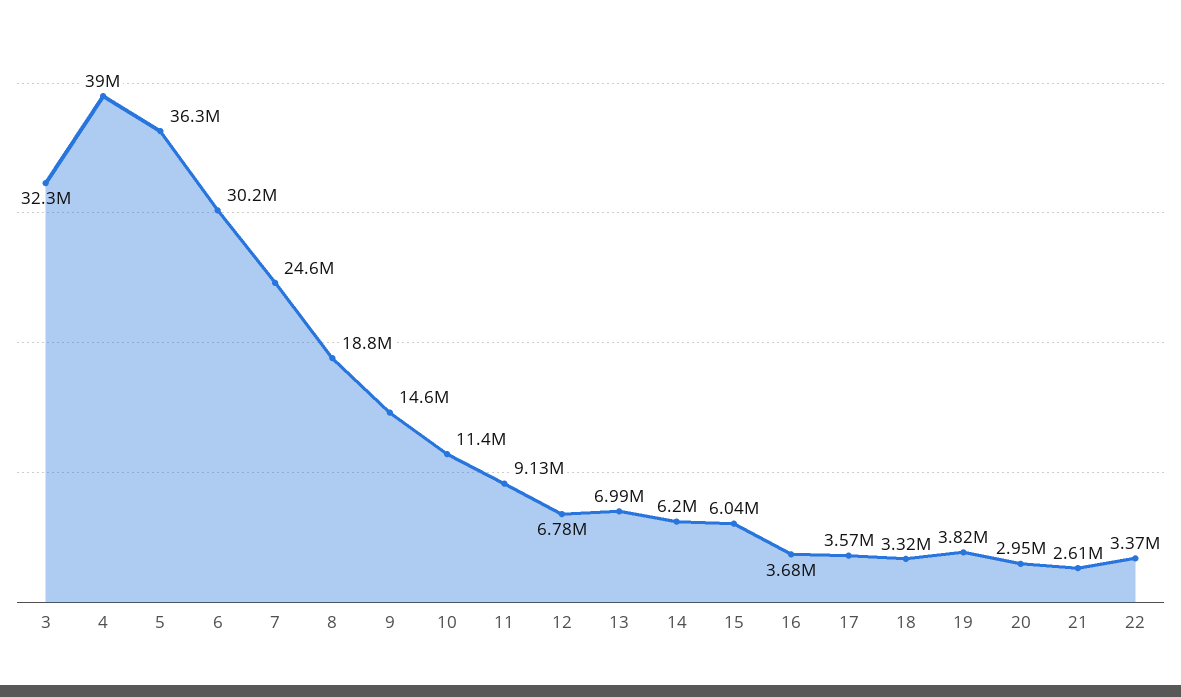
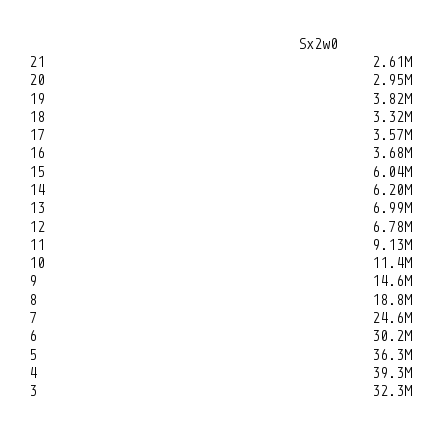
  {
    "3": 32300000,
-   "4": 39000000,
+   "4": 39300000,
    "5": 36300000,
    "6": 30200000,
    "7": 24600000,
    "8": 18800000,
    "9": 14600000,
    "10": 11400000,
    "11": 9130000,
    "12": 6780000,
    "13": 6990000,
    "14": 6200000,
    "15": 6040000,
    "16": 3680000,
    "17": 3570000,
    "18": 3320000,
    "19": 3820000,
    "20": 2950000,
-   "21": 2610000,
+   "21": 2610000
-   "22": 3370000
  }

